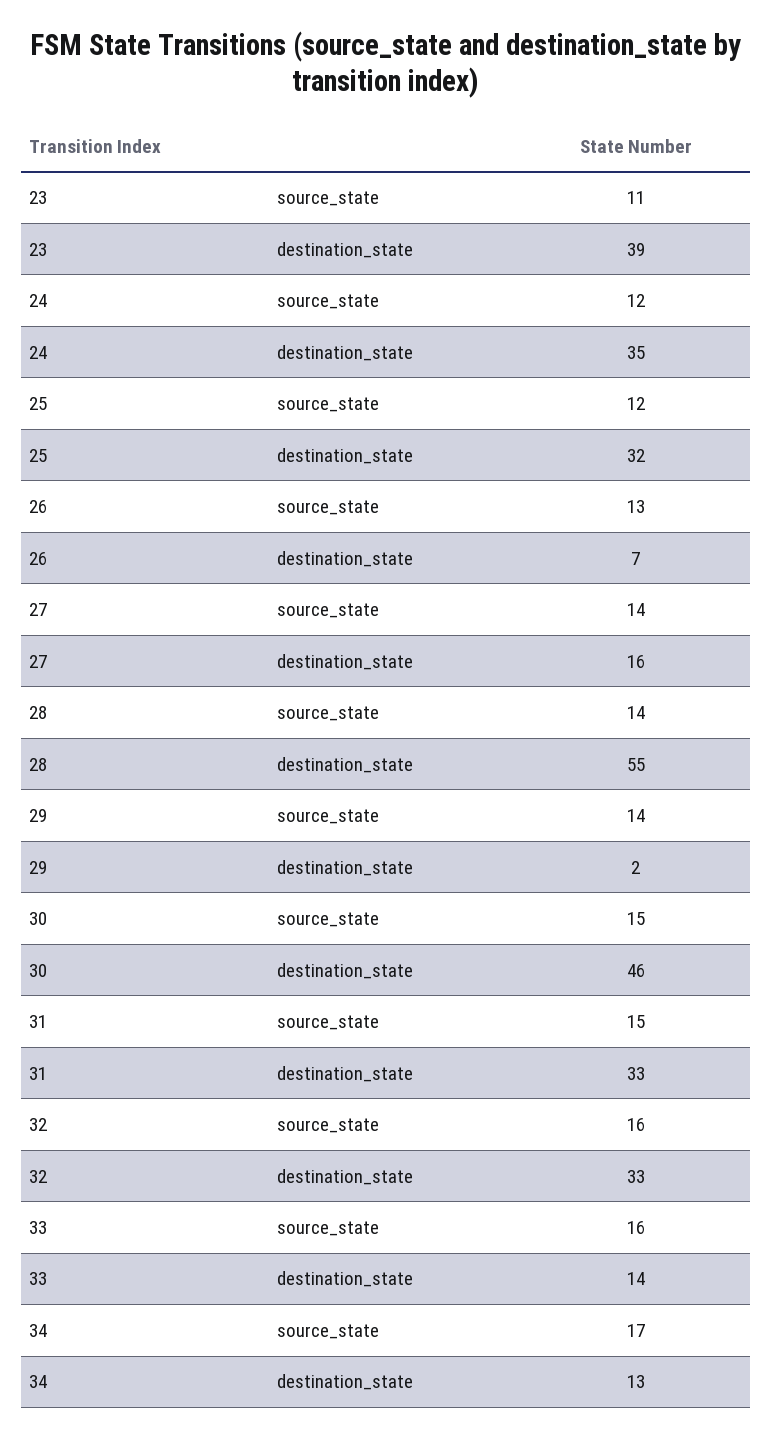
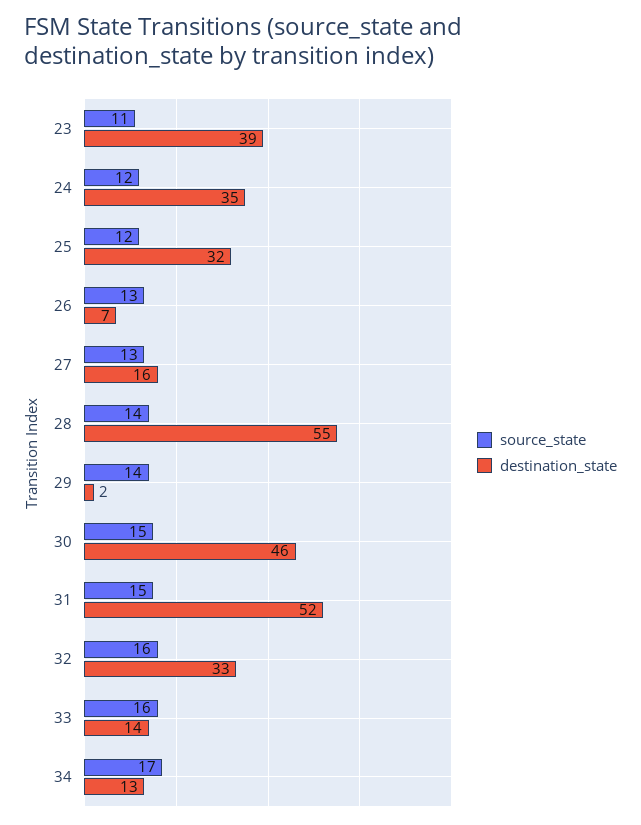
  {
    "source_state": {
      "23": 11,
      "24": 12,
      "25": 12,
      "26": 13,
-     "27": 14,
+     "27": 13,
      "28": 14,
      "29": 14,
      "30": 15,
      "31": 15,
      "32": 16,
      "33": 16,
      "34": 17
    },
    "destination_state": {
      "23": 39,
      "24": 35,
      "25": 32,
      "26": 7,
      "27": 16,
      "28": 55,
      "29": 2,
      "30": 46,
-     "31": 33,
+     "31": 52,
      "32": 33,
      "33": 14,
      "34": 13
    }
  }

